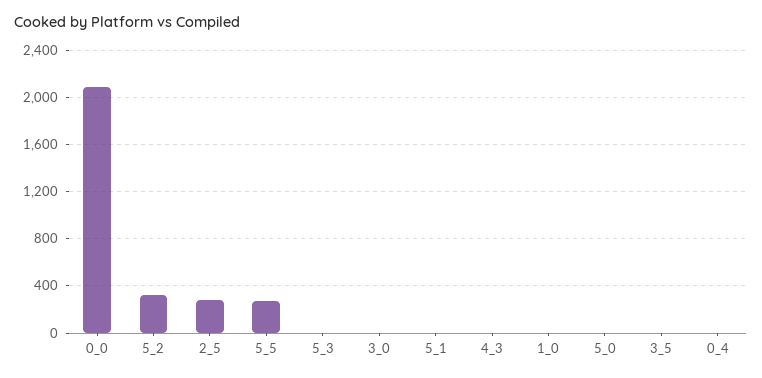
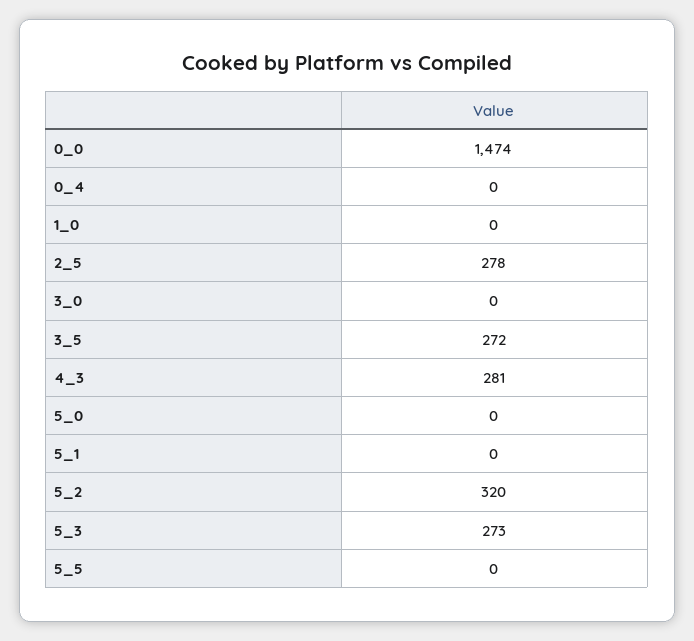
  {
-   "0_0": 2100,
+   "0_0": 1474,
    "5_2": 320,
    "2_5": 278,
-   "5_5": 300,
+   "5_5": 0,
-   "5_3": 0,
+   "5_3": 273,
    "3_0": 0,
    "5_1": 0,
-   "4_3": 0,
+   "4_3": 281,
    "1_0": 0,
    "5_0": 0,
-   "3_5": 0,
+   "3_5": 272,
    "0_4": 0
  }

